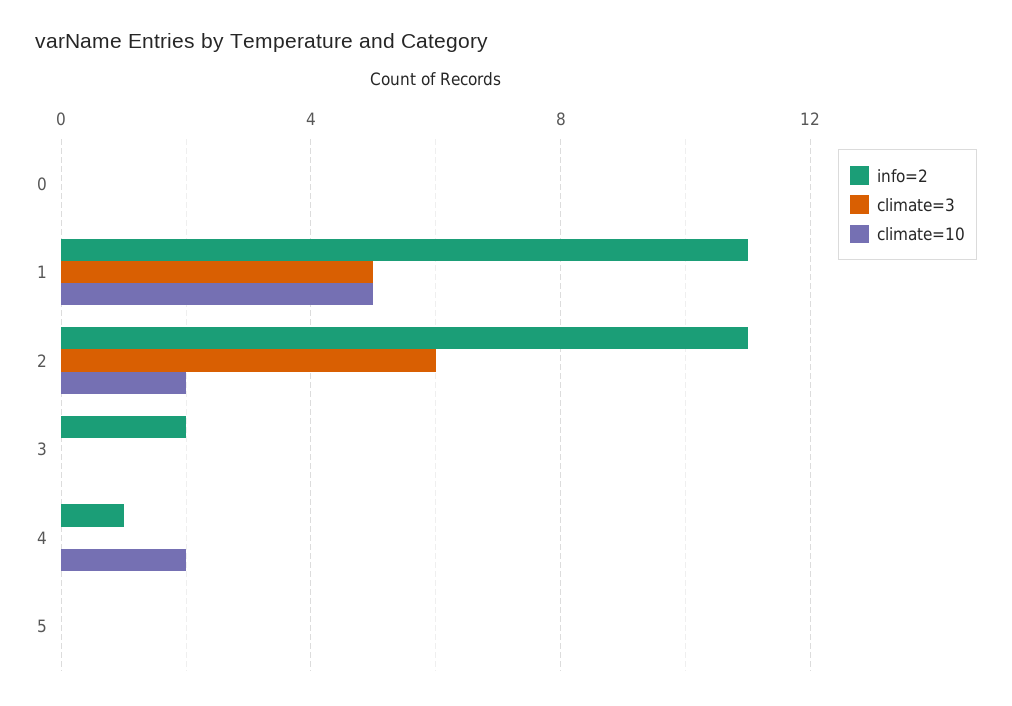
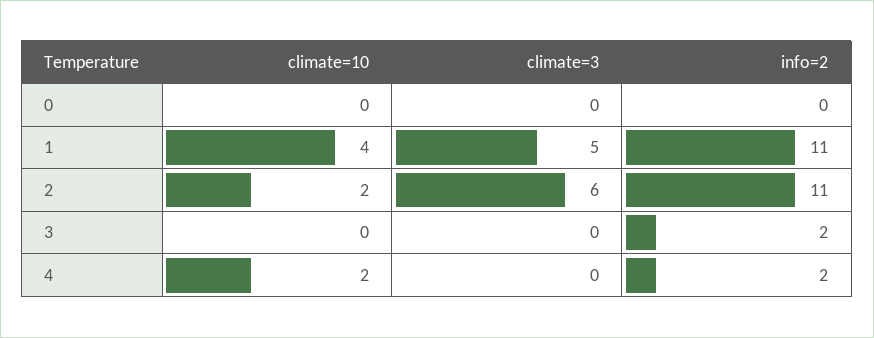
  {
    "info=2": {
      "0": 0,
      "1": 11,
      "2": 11,
      "3": 2,
-     "4": 1,
+     "4": 2
-     "5": 0
    },
    "climate=3": {
      "0": 0,
      "1": 5,
      "2": 6,
      "3": 0,
-     "4": 0,
+     "4": 0
-     "5": 0
    },
    "climate=10": {
      "0": 0,
-     "1": 5,
+     "1": 4,
      "2": 2,
      "3": 0,
-     "4": 2,
+     "4": 2
-     "5": 0
    }
  }

